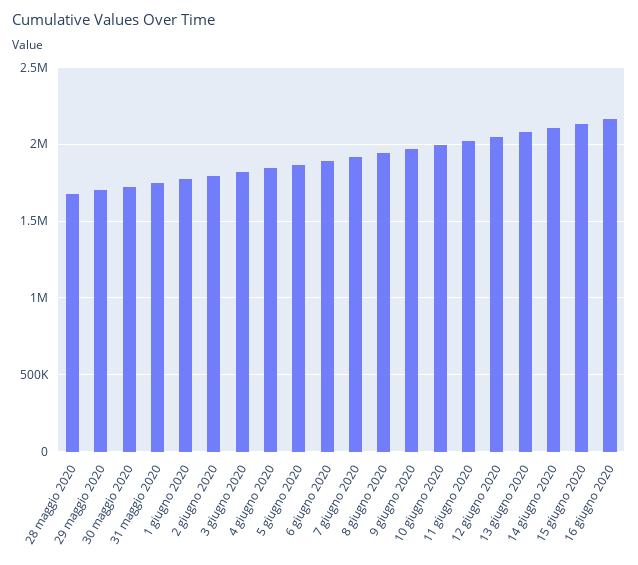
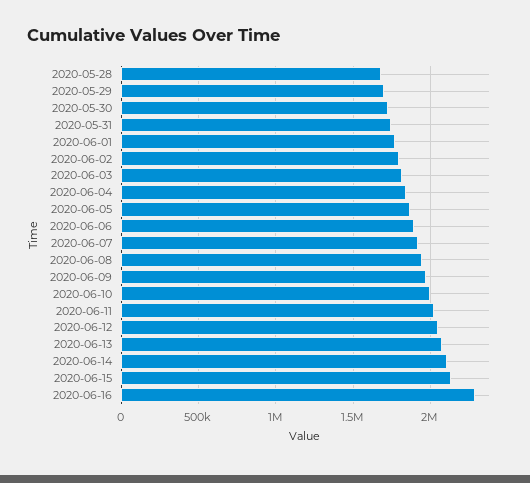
  {
    "28 maggio 2020": 1700000,
    "29 maggio 2020": 1700000,
    "30 maggio 2020": 1700000,
    "31 maggio 2020": 1750000,
    "1 giugno 2020": 1750000,
    "2 giugno 2020": 1800000,
    "3 giugno 2020": 1800000,
    "4 giugno 2020": 1850000,
    "5 giugno 2020": 1850000,
    "6 giugno 2020": 1900000,
    "7 giugno 2020": 1900000,
    "8 giugno 2020": 1950000,
    "9 giugno 2020": 1950000,
    "10 giugno 2020": 2000000,
    "11 giugno 2020": 2000000,
    "12 giugno 2020": 2050000,
    "13 giugno 2020": 2100000,
    "14 giugno 2020": 2100000,
    "15 giugno 2020": 2150000,
-   "16 giugno 2020": 2150000
+   "16 giugno 2020": 2300000
  }

